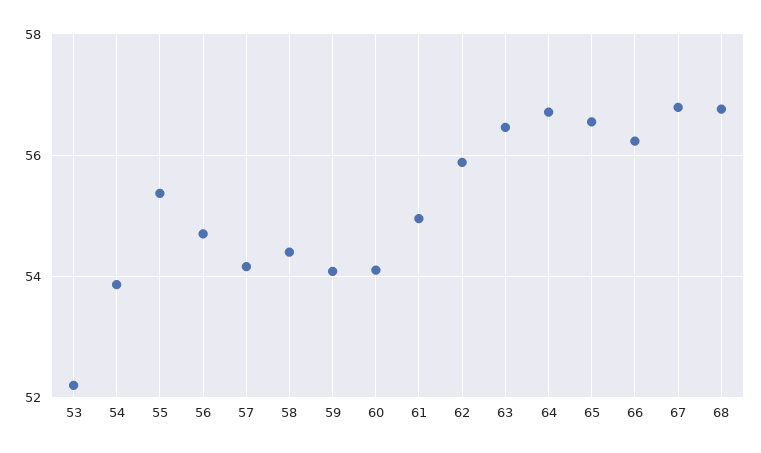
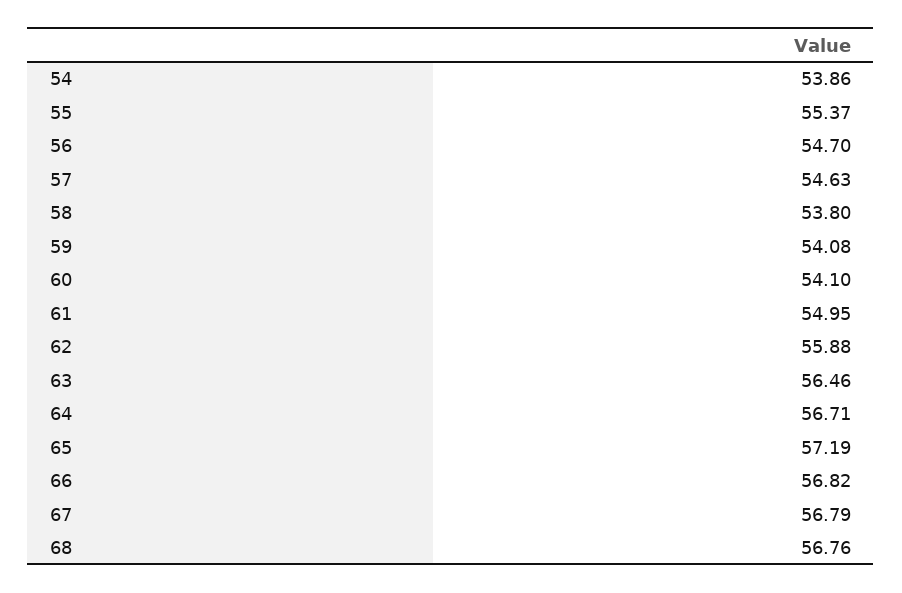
  {
-   "53": 52.2,
    "54": 53.86,
    "55": 55.37,
    "56": 54.7,
-   "57": 54.2,
+   "57": 54.63,
-   "58": 54.4,
+   "58": 53.8,
    "59": 54.08,
    "60": 54.1,
    "61": 54.95,
    "62": 55.88,
    "63": 56.46,
    "64": 56.71,
-   "65": 56.6,
+   "65": 57.19,
-   "66": 56.2,
+   "66": 56.82,
    "67": 56.79,
    "68": 56.76
  }

